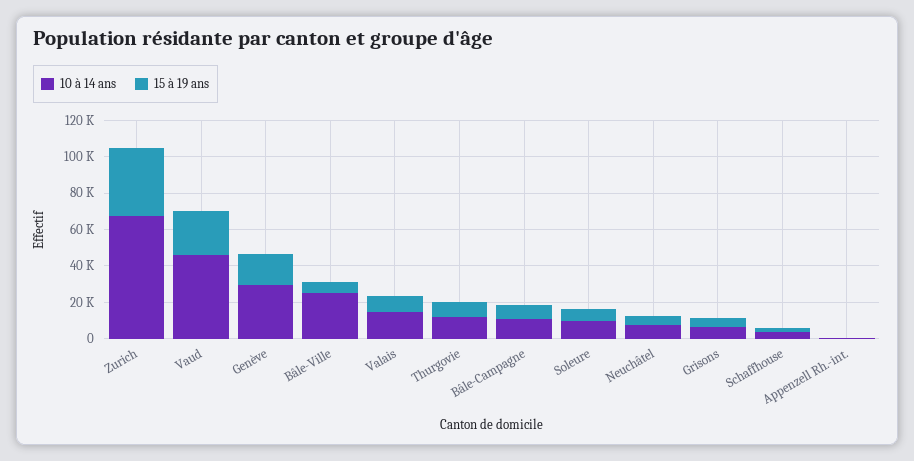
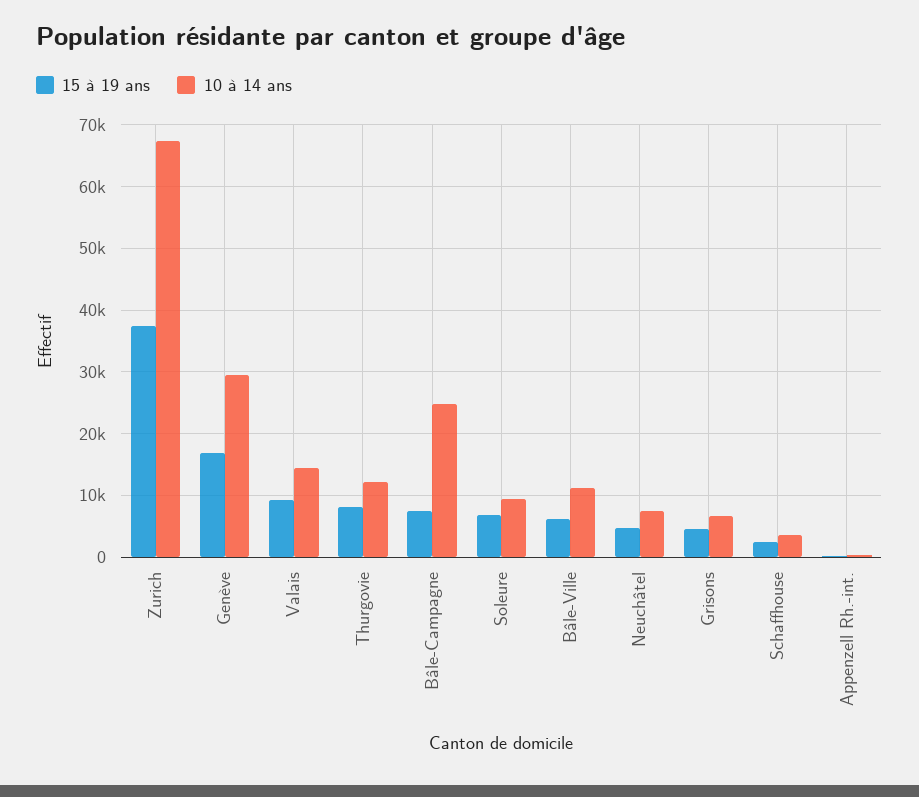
  {
    "10 à 14 ans": {
      "Zurich": 67000,
-     "Vaud": 45000,
      "Genève": 30000,
-     "Bâle-Ville": 25000,
+     "Bâle-Ville": 11000,
      "Valais": 14000,
      "Thurgovie": 12000,
-     "Bâle-Campagne": 10000,
+     "Bâle-Campagne": 25000,
      "Soleure": 9000,
      "Neuchâtel": 8000,
      "Grisons": 7000,
      "Schaffhouse": 4000,
      "Appenzell Rh.-int.": 0
    },
    "15 à 19 ans": {
      "Zurich": 37000,
-     "Vaud": 25000,
      "Genève": 17000,
      "Bâle-Ville": 6000,
      "Valais": 9000,
      "Thurgovie": 8000,
      "Bâle-Campagne": 7000,
      "Soleure": 7000,
      "Neuchâtel": 5000,
      "Grisons": 5000,
      "Schaffhouse": 2000,
      "Appenzell Rh.-int.": 0
    }
  }

